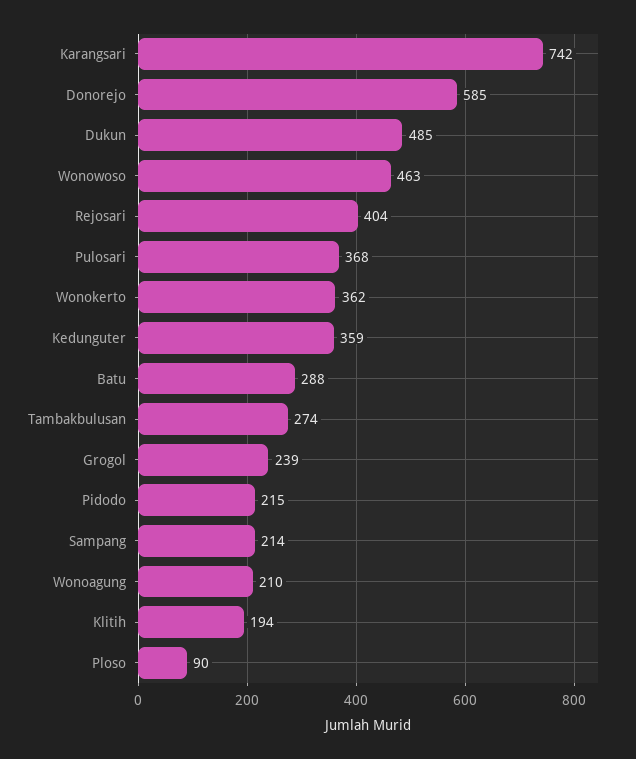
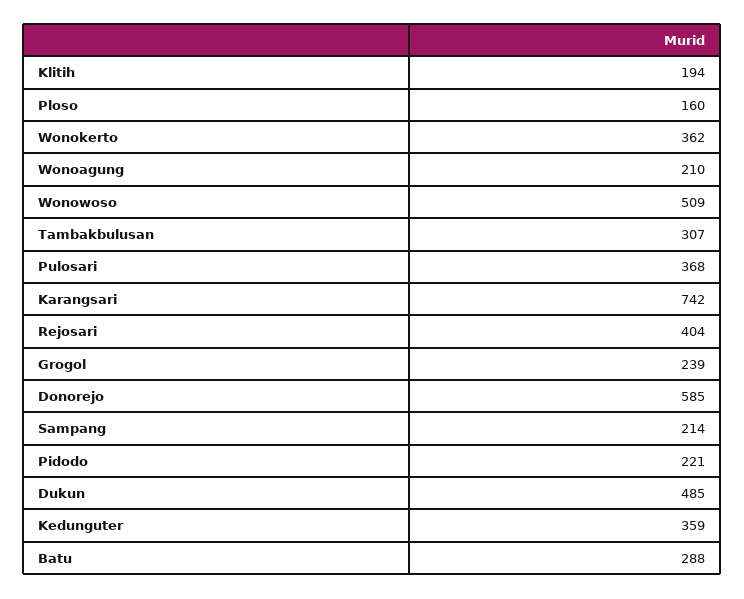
  {
    "Karangsari": 742,
    "Donorejo": 585,
    "Dukun": 485,
-   "Wonowoso": 463,
+   "Wonowoso": 509,
    "Rejosari": 404,
    "Pulosari": 368,
    "Wonokerto": 362,
    "Kedunguter": 359,
    "Batu": 288,
-   "Tambakbulusan": 274,
+   "Tambakbulusan": 307,
    "Grogol": 239,
-   "Pidodo": 215,
+   "Pidodo": 221,
    "Sampang": 214,
    "Wonoagung": 210,
    "Klitih": 194,
-   "Ploso": 90
+   "Ploso": 160
  }

